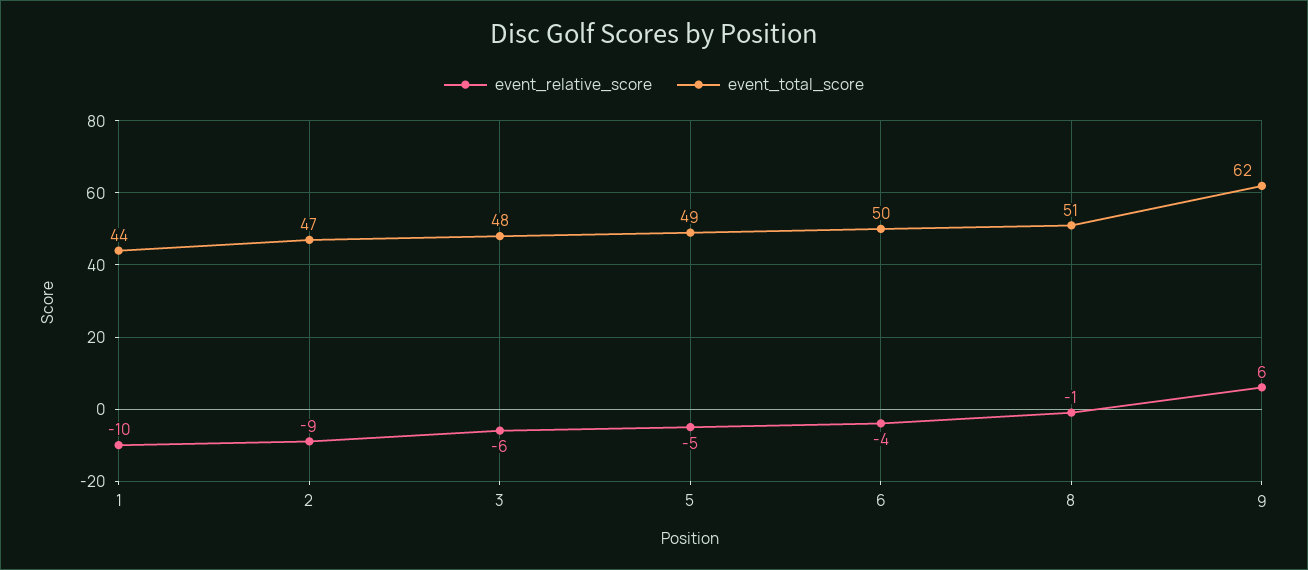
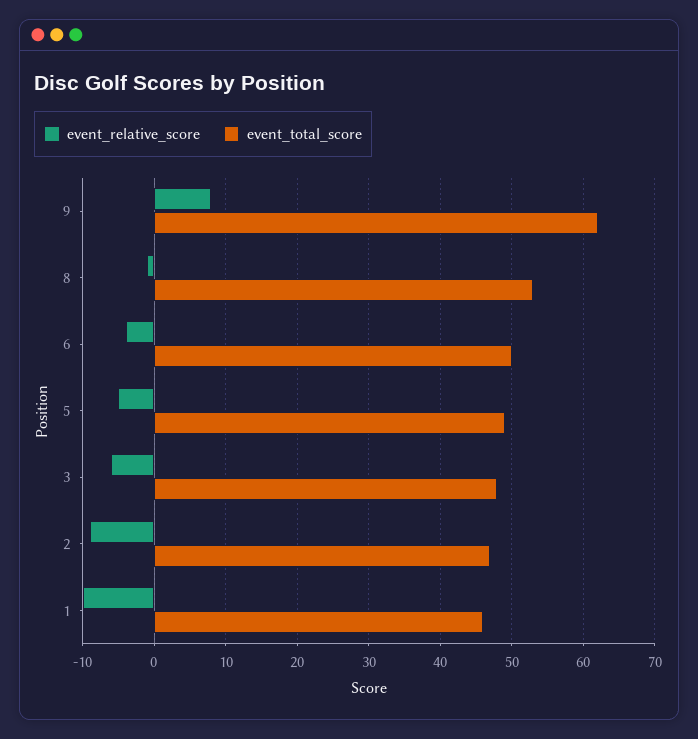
  {
    "event_relative_score": {
      "1": -10,
      "2": -9,
      "3": -6,
      "5": -5,
      "6": -4,
      "8": -1,
-     "9": 6
+     "9": 8
    },
    "event_total_score": {
-     "1": 44,
+     "1": 46,
      "2": 47,
      "3": 48,
      "5": 49,
      "6": 50,
-     "8": 51,
+     "8": 53,
      "9": 62
    }
  }

